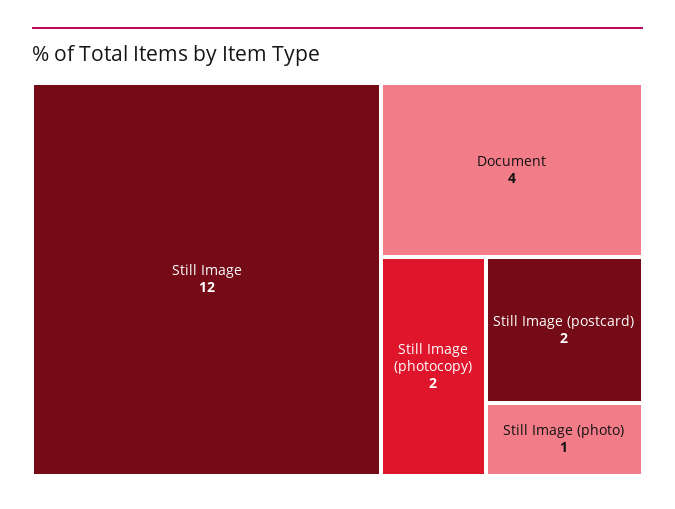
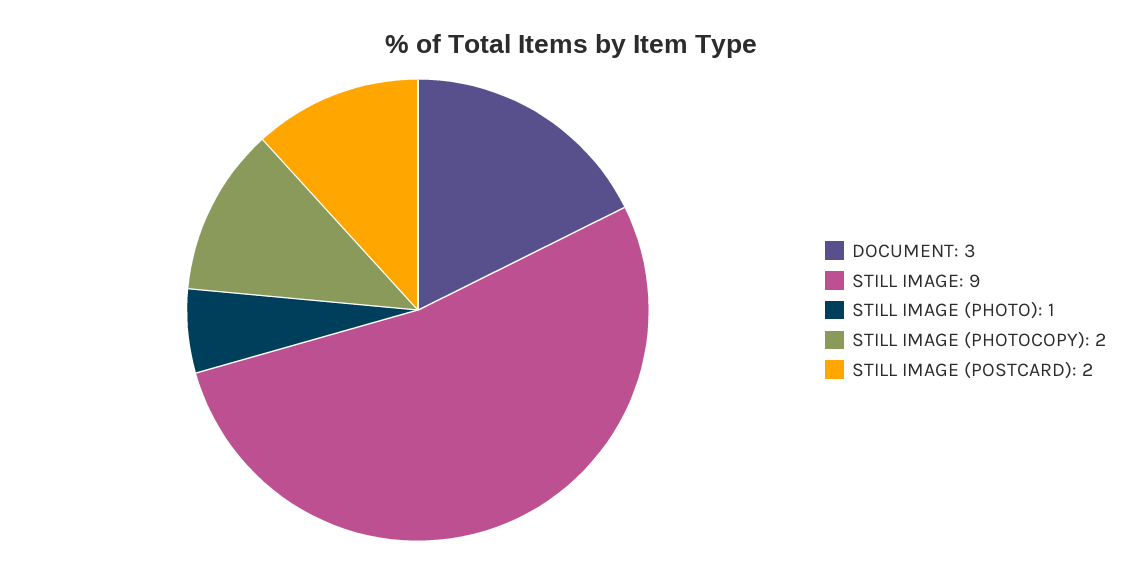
  {
-   "Still Image": 12,
+   "Still Image": 9,
-   "Document": 4,
+   "Document": 3,
    "Still Image (photocopy)": 2,
    "Still Image (postcard)": 2,
    "Still Image (photo)": 1
  }

